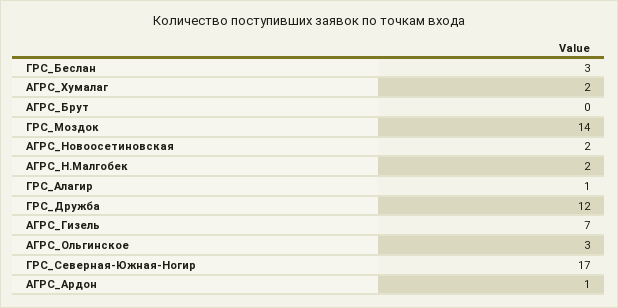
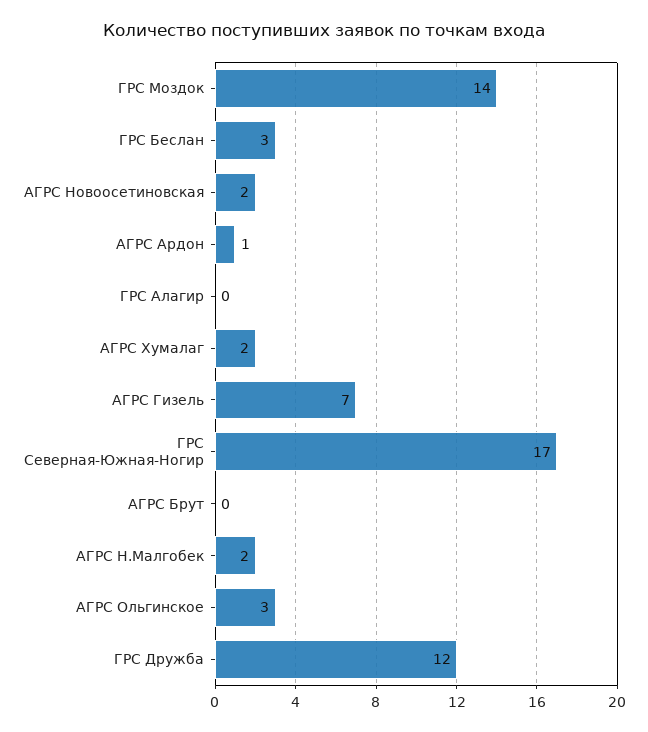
  {
    "ГРС_Беслан": 3,
    "АГРС_Хумалаг": 2,
    "АГРС_Брут": 0,
    "ГРС_Моздок": 14,
    "АГРС_Новоосетиновская": 2,
    "АГРС_Н.Малгобек": 2,
-   "ГРС_Алагир": 1,
+   "ГРС_Алагир": 0,
    "ГРС_Дружба": 12,
    "АГРС_Гизель": 7,
    "АГРС_Ольгинское": 3,
    "ГРС_Северная-Южная-Ногир": 17,
    "АГРС_Ардон": 1
  }

